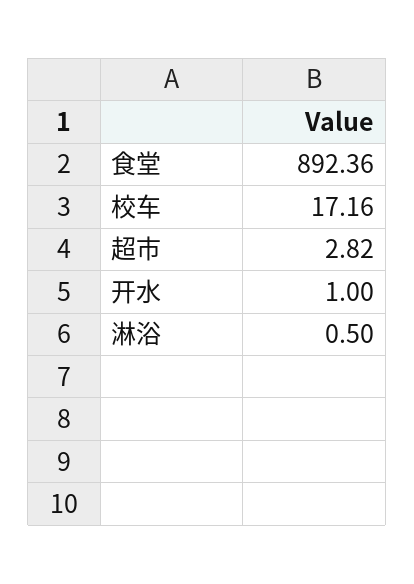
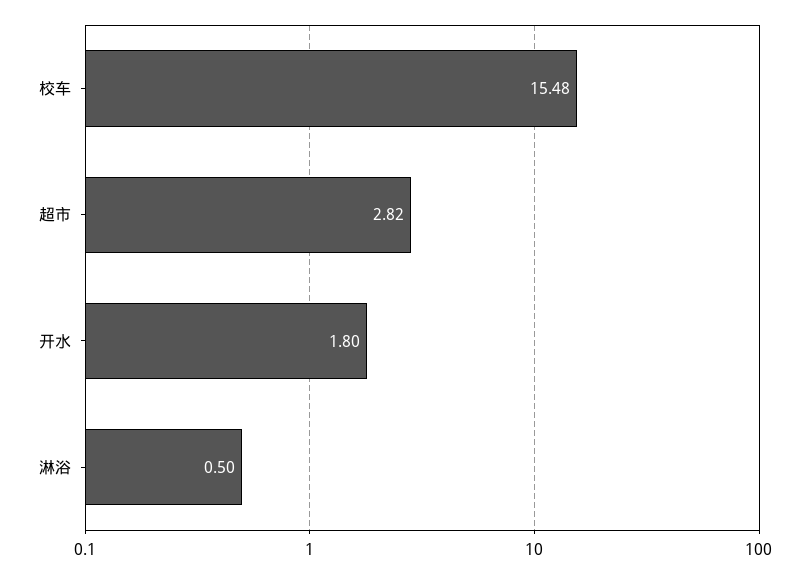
  {
-   "食堂": 892.36,
-   "校车": 17.16,
+   "校车": 15.48,
    "超市": 2.82,
-   "开水": 1,
+   "开水": 1.8,
    "淋浴": 0.5
  }

